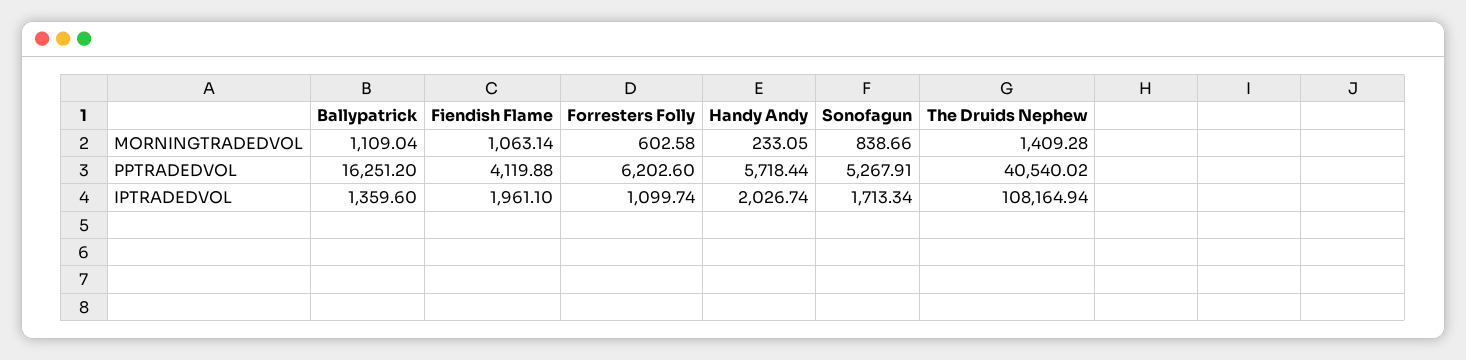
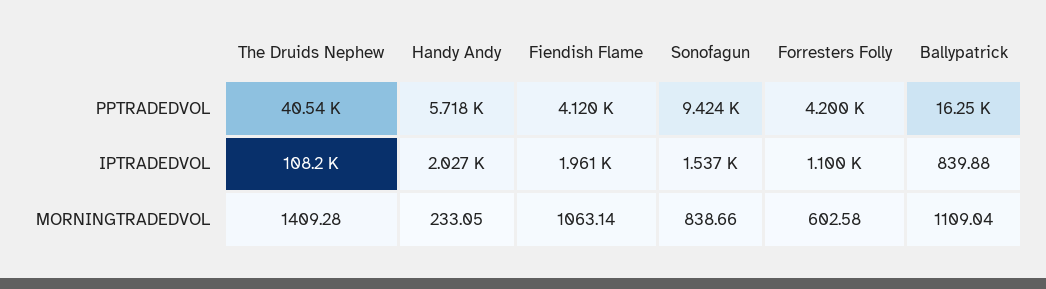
  {
    "Ballypatrick": {
      "MORNINGTRADEDVOL": 1109.04,
      "PPTRADEDVOL": 16251.2,
-     "IPTRADEDVOL": 1359.6
+     "IPTRADEDVOL": 839.88
    },
    "Fiendish Flame": {
      "MORNINGTRADEDVOL": 1063.14,
      "PPTRADEDVOL": 4119.88,
      "IPTRADEDVOL": 1961.1
    },
    "Forresters Folly": {
      "MORNINGTRADEDVOL": 602.58,
-     "PPTRADEDVOL": 6202.6,
+     "PPTRADEDVOL": 4200,
      "IPTRADEDVOL": 1099.74
    },
    "Handy Andy": {
      "MORNINGTRADEDVOL": 233.05,
      "PPTRADEDVOL": 5718.44,
      "IPTRADEDVOL": 2026.74
    },
    "Sonofagun": {
      "MORNINGTRADEDVOL": 838.66,
-     "PPTRADEDVOL": 5267.91,
+     "PPTRADEDVOL": 9424,
-     "IPTRADEDVOL": 1713.34
+     "IPTRADEDVOL": 1537
    },
    "The Druids Nephew": {
      "MORNINGTRADEDVOL": 1409.28,
      "PPTRADEDVOL": 40540.02,
      "IPTRADEDVOL": 108164.94
    }
  }

